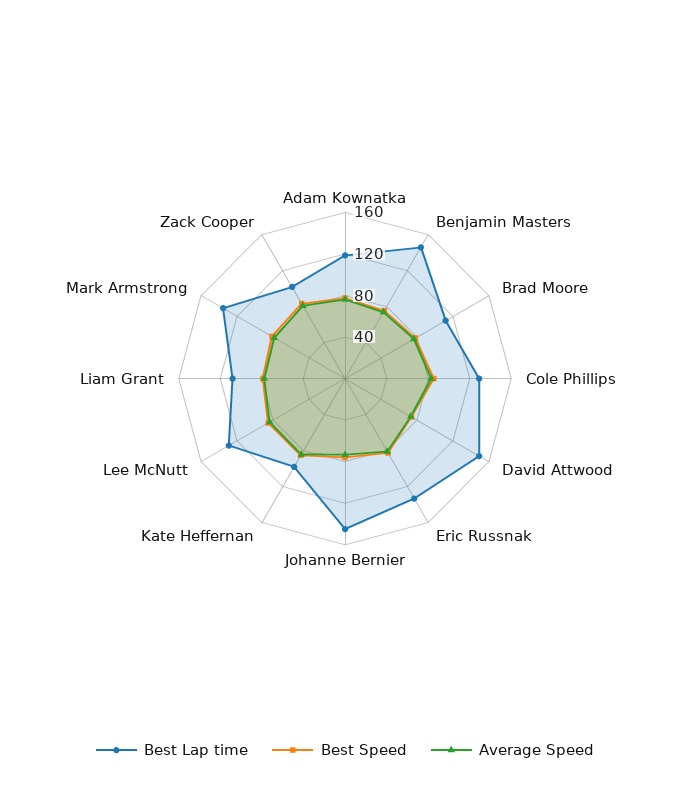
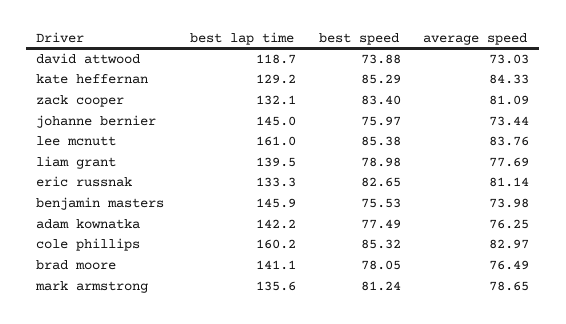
  {
    "Best Lap time": {
-     "Adam Kownatka": 120,
+     "Adam Kownatka": 142.2,
      "Benjamin Masters": 145.9,
-     "Brad Moore": 110,
+     "Brad Moore": 141.1,
-     "Cole Phillips": 130,
+     "Cole Phillips": 160.2,
-     "David Attwood": 150,
+     "David Attwood": 118.7,
      "Eric Russnak": 133.3,
      "Johanne Bernier": 145,
-     "Kate Heffernan": 100,
+     "Kate Heffernan": 129.2,
-     "Lee McNutt": 130,
+     "Lee McNutt": 161,
-     "Liam Grant": 110,
+     "Liam Grant": 139.5,
      "Mark Armstrong": 135.6,
-     "Zack Cooper": 100
+     "Zack Cooper": 132.1
    },
    "Best Speed": {
      "Adam Kownatka": 77.49,
      "Benjamin Masters": 75.53,
      "Brad Moore": 78.05,
      "Cole Phillips": 85.32,
      "David Attwood": 73.88,
      "Eric Russnak": 82.65,
      "Johanne Bernier": 75.97,
      "Kate Heffernan": 85.29,
      "Lee McNutt": 85.38,
      "Liam Grant": 78.98,
      "Mark Armstrong": 81.24,
      "Zack Cooper": 83.4
    },
    "Average Speed": {
      "Adam Kownatka": 76.25,
      "Benjamin Masters": 73.98,
      "Brad Moore": 76.49,
      "Cole Phillips": 82.97,
      "David Attwood": 73.03,
      "Eric Russnak": 81.14,
      "Johanne Bernier": 73.44,
      "Kate Heffernan": 84.33,
      "Lee McNutt": 83.76,
      "Liam Grant": 77.69,
      "Mark Armstrong": 78.65,
      "Zack Cooper": 81.09
    }
  }

